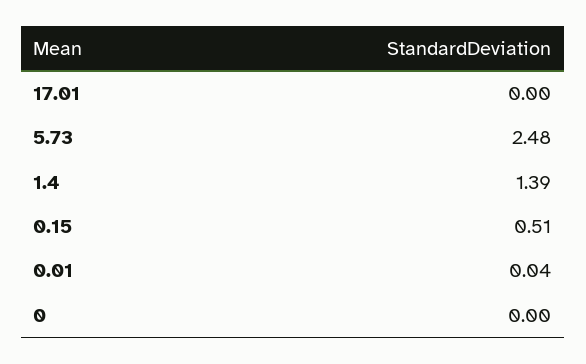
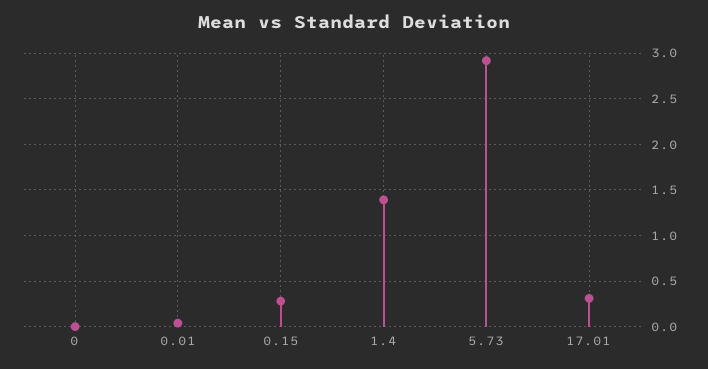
  {
-   "17.01": 0,
+   "17.01": 0.3,
-   "5.73": 2.48,
+   "5.73": 2.9,
    "1.4": 1.39,
-   "0.15": 0.51,
+   "0.15": 0.3,
    "0.01": 0.04,
    "0": 0
  }

